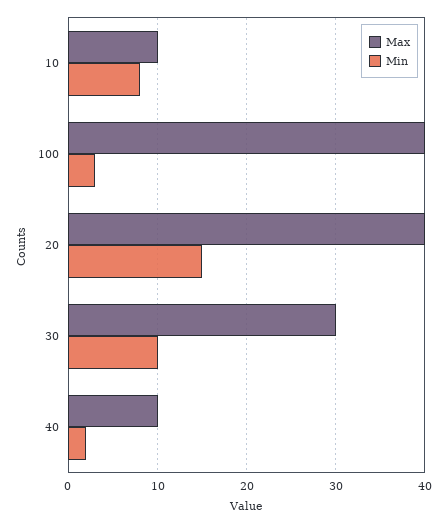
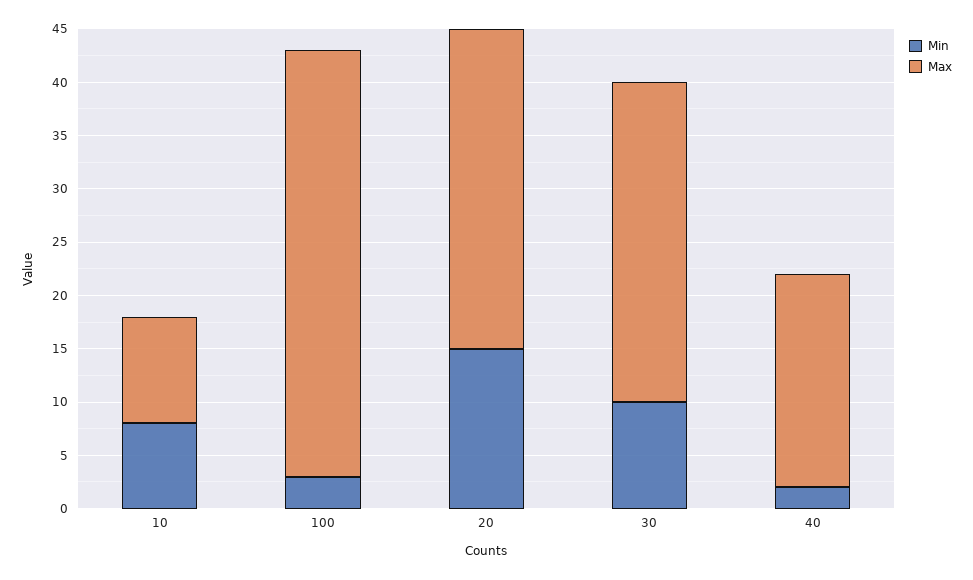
  {
    "Max": {
      "10": 10,
      "100": 40,
-     "20": 40,
+     "20": 30,
      "30": 30,
-     "40": 10
+     "40": 20
    },
    "Min": {
      "10": 8,
      "100": 3,
      "20": 15,
      "30": 10,
      "40": 2
    }
  }

